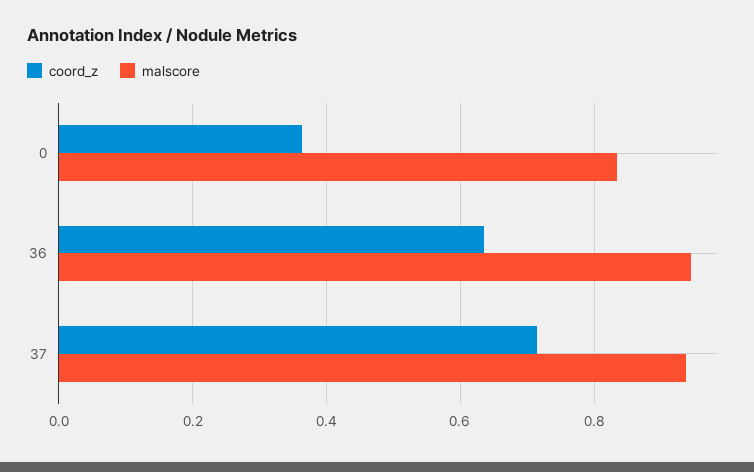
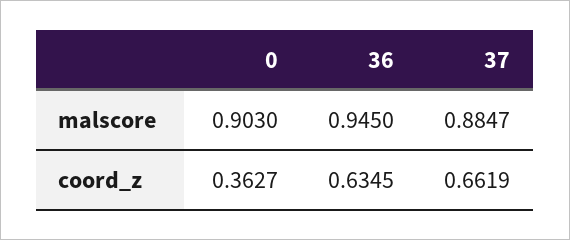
  {
    "coord_z": {
      "0": 0.3627,
      "36": 0.6345,
-     "37": 0.72
+     "37": 0.6619
    },
    "malscore": {
-     "0": 0.84,
+     "0": 0.903,
      "36": 0.945,
-     "37": 0.94
+     "37": 0.8847
    }
  }

